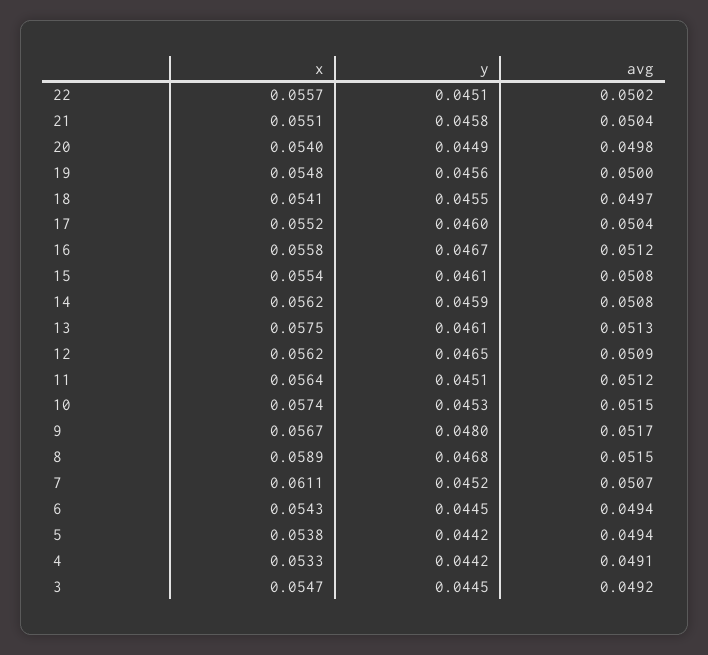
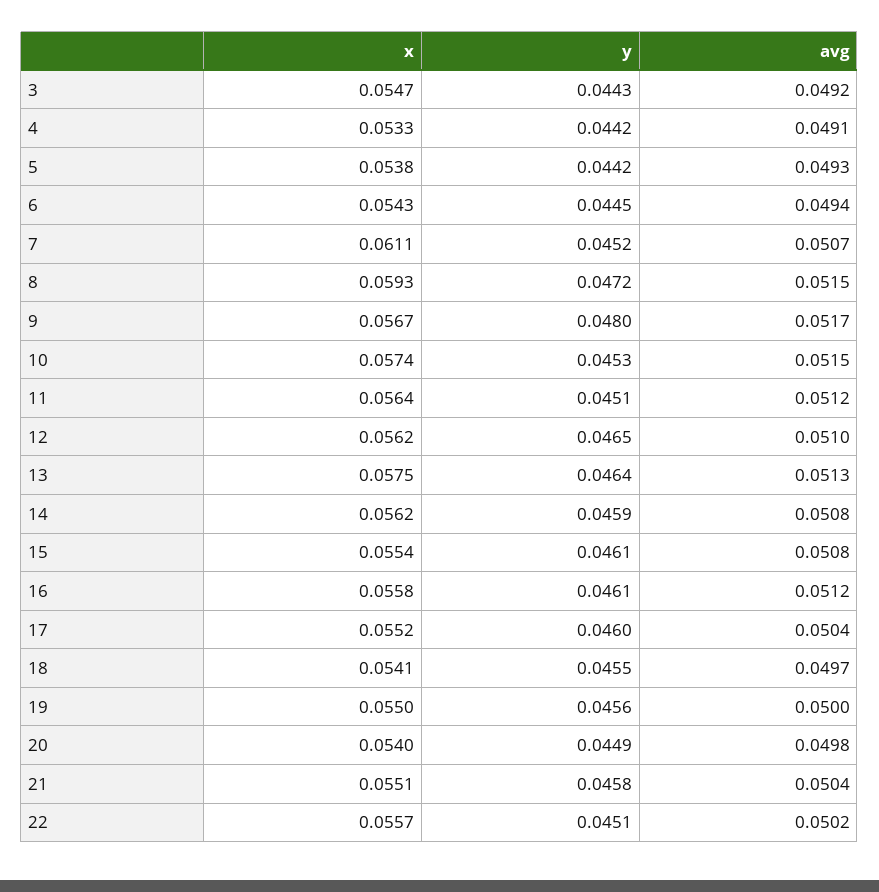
  {
    "x": {
      "22": 0.0557,
      "21": 0.0551,
      "20": 0.054,
-     "19": 0.0548,
+     "19": 0.055,
      "18": 0.0541,
      "17": 0.0552,
      "16": 0.0558,
      "15": 0.0554,
      "14": 0.0562,
      "13": 0.0575,
      "12": 0.0562,
      "11": 0.0564,
      "10": 0.0574,
      "9": 0.0567,
-     "8": 0.0589,
+     "8": 0.0593,
      "7": 0.0611,
      "6": 0.0543,
      "5": 0.0538,
      "4": 0.0533,
      "3": 0.0547
    },
    "y": {
      "22": 0.0451,
      "21": 0.0458,
      "20": 0.0449,
      "19": 0.0456,
      "18": 0.0455,
      "17": 0.046,
-     "16": 0.0467,
+     "16": 0.0461,
      "15": 0.0461,
      "14": 0.0459,
-     "13": 0.0461,
+     "13": 0.0464,
      "12": 0.0465,
      "11": 0.0451,
      "10": 0.0453,
      "9": 0.048,
-     "8": 0.0468,
+     "8": 0.0472,
      "7": 0.0452,
      "6": 0.0445,
      "5": 0.0442,
      "4": 0.0442,
-     "3": 0.0445
+     "3": 0.0443
    },
    "avg": {
      "22": 0.0502,
      "21": 0.0504,
      "20": 0.0498,
      "19": 0.05,
      "18": 0.0497,
      "17": 0.0504,
      "16": 0.0512,
      "15": 0.0508,
      "14": 0.0508,
      "13": 0.0513,
-     "12": 0.0509,
+     "12": 0.051,
      "11": 0.0512,
      "10": 0.0515,
      "9": 0.0517,
      "8": 0.0515,
      "7": 0.0507,
      "6": 0.0494,
-     "5": 0.0494,
+     "5": 0.0493,
      "4": 0.0491,
      "3": 0.0492
    }
  }

